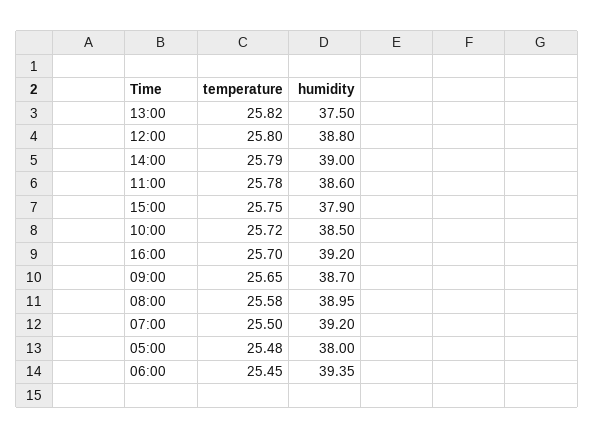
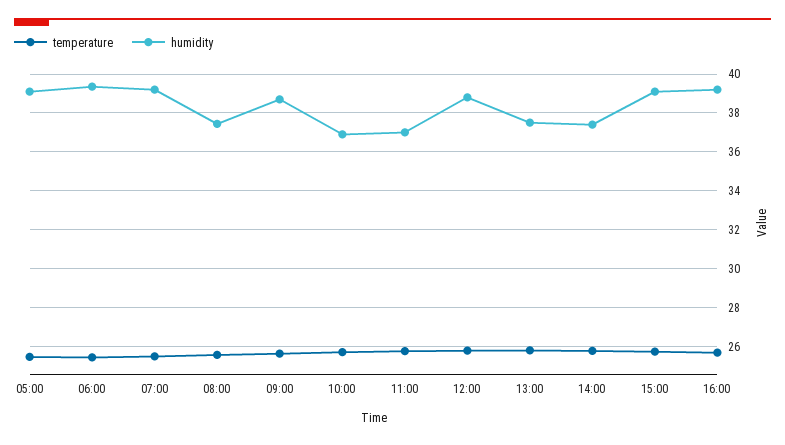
  {
    "temperature": {
      "13:00": 25.82,
      "12:00": 25.8,
      "14:00": 25.79,
      "11:00": 25.78,
      "15:00": 25.75,
      "10:00": 25.72,
      "16:00": 25.7,
      "09:00": 25.65,
      "08:00": 25.58,
      "07:00": 25.5,
      "05:00": 25.48,
      "06:00": 25.45
    },
    "humidity": {
      "13:00": 37.5,
      "12:00": 38.8,
-     "14:00": 39,
+     "14:00": 37.5,
-     "11:00": 38.6,
+     "11:00": 37,
-     "15:00": 37.9,
+     "15:00": 39,
-     "10:00": 38.5,
+     "10:00": 37,
      "16:00": 39.2,
      "09:00": 38.7,
-     "08:00": 38.95,
+     "08:00": 37.5,
      "07:00": 39.2,
-     "05:00": 38,
+     "05:00": 39,
      "06:00": 39.35
    }
  }

